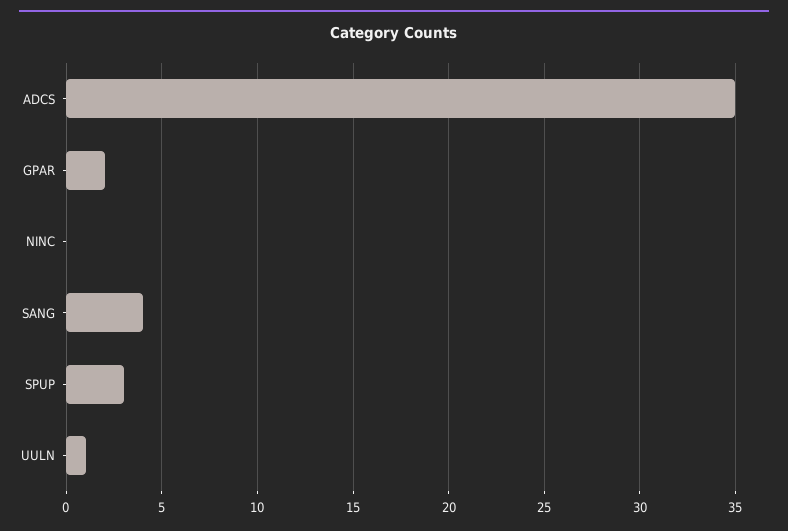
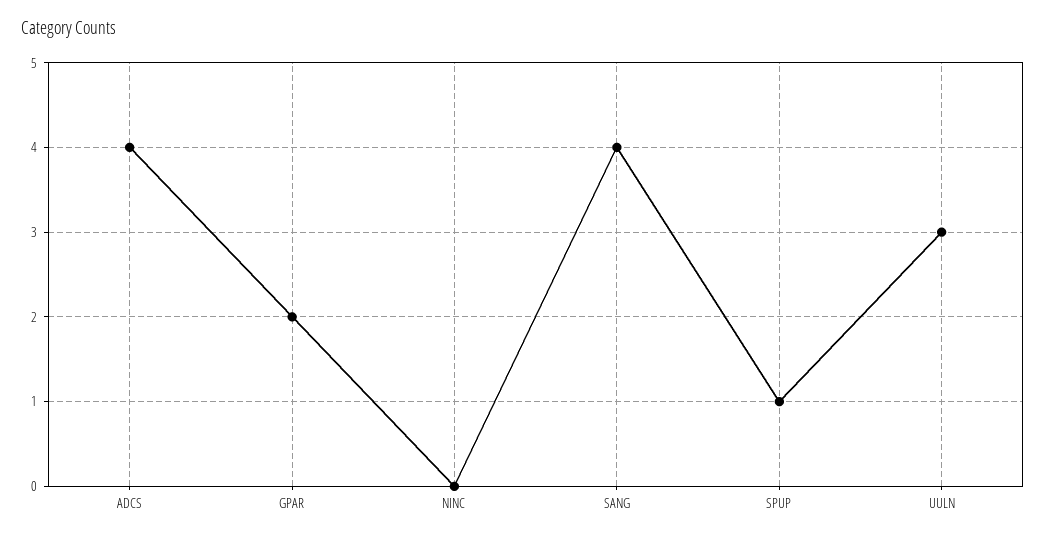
  {
-   "ADCS": 35,
+   "ADCS": 4,
    "GPAR": 2,
    "NINC": 0,
    "SANG": 4,
-   "SPUP": 3,
+   "SPUP": 1,
-   "UULN": 1
+   "UULN": 3
  }

